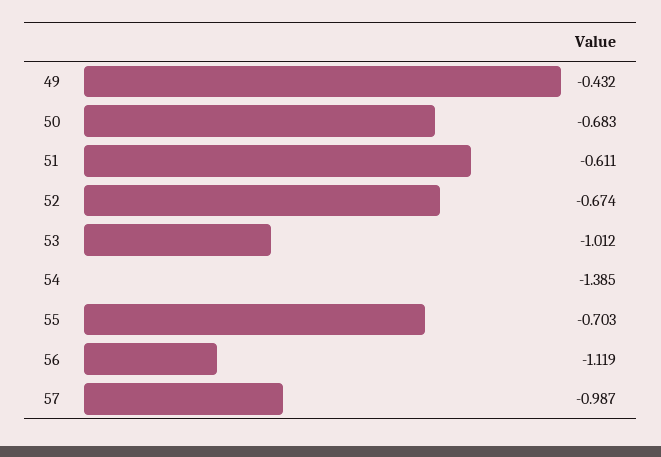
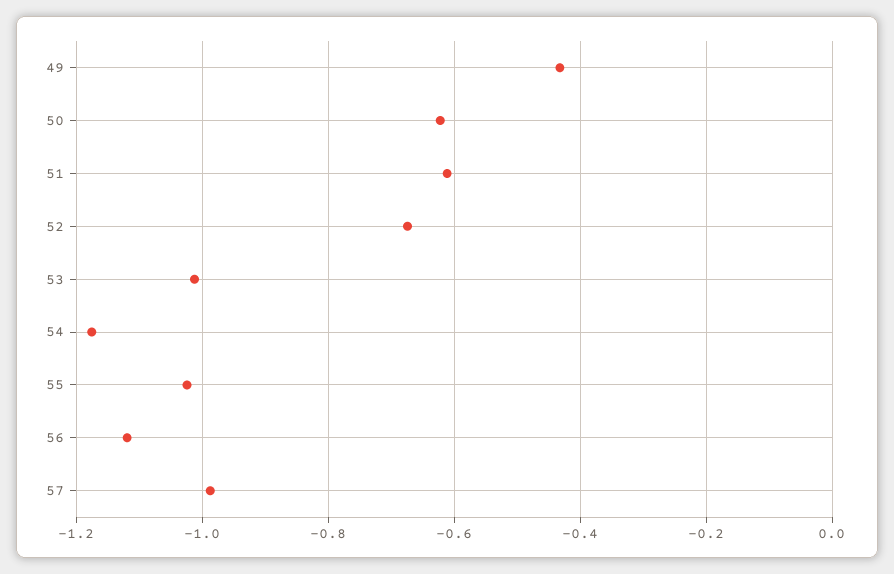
  {
    "49": -0.432,
-   "50": -0.683,
+   "50": -0.62,
    "51": -0.611,
    "52": -0.674,
    "53": -1.012,
-   "54": -1.385,
+   "54": -1.18,
-   "55": -0.703,
+   "55": -1.02,
    "56": -1.119,
    "57": -0.987
  }

